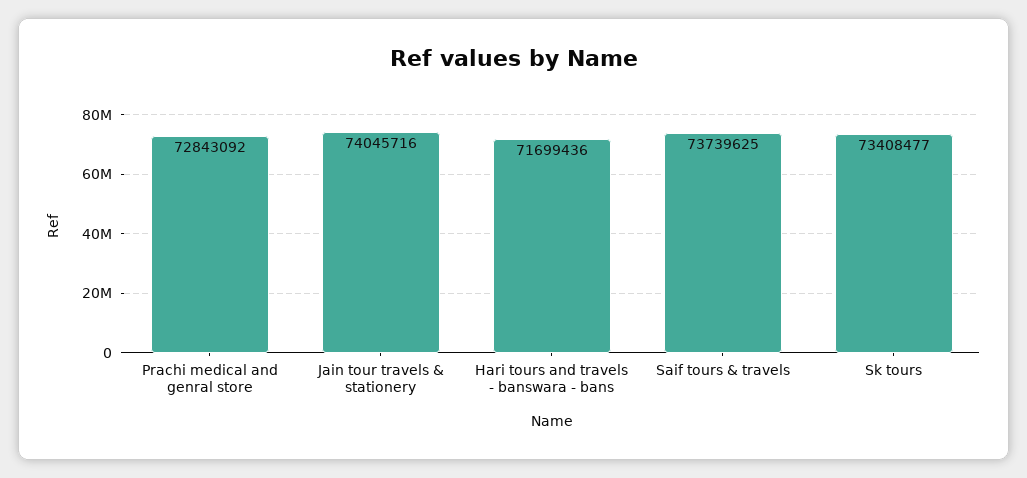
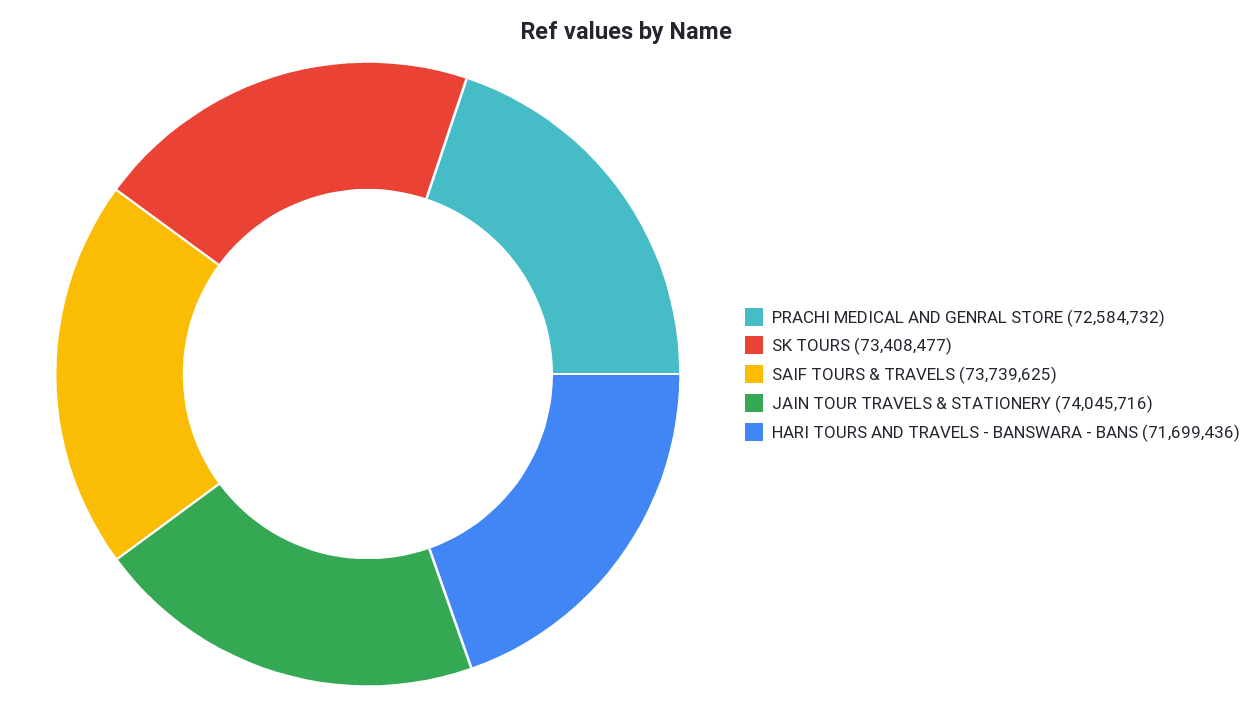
  {
-   "Prachi medical and genral store": 72843092,
+   "Prachi medical and genral store": 72584732,
    "Jain tour travels & stationery": 74045716,
    "Hari tours and travels - banswara - bans": 71699436,
    "Saif tours & travels": 73739625,
    "Sk tours": 73408477
  }

